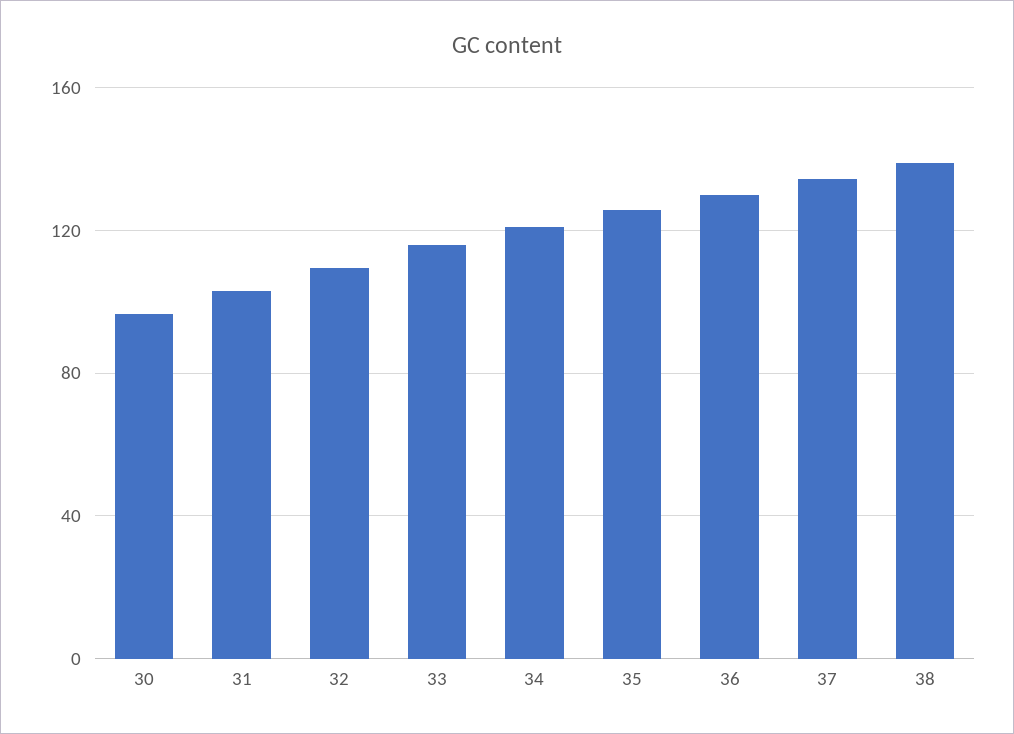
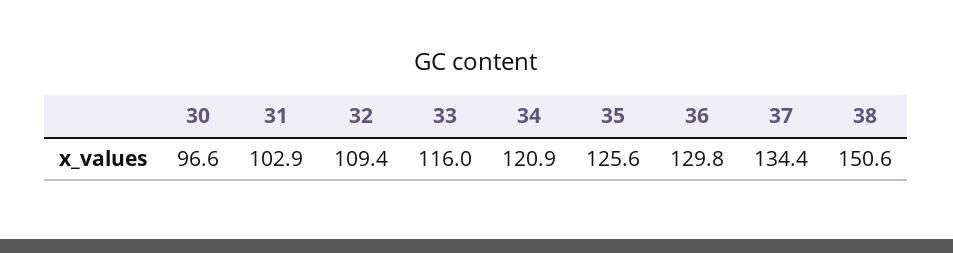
  {
    "30": 96.6,
    "31": 102.9,
    "32": 109.4,
    "33": 116,
    "34": 120.9,
    "35": 125.6,
    "36": 129.8,
    "37": 134.4,
-   "38": 140
+   "38": 150.6
  }

